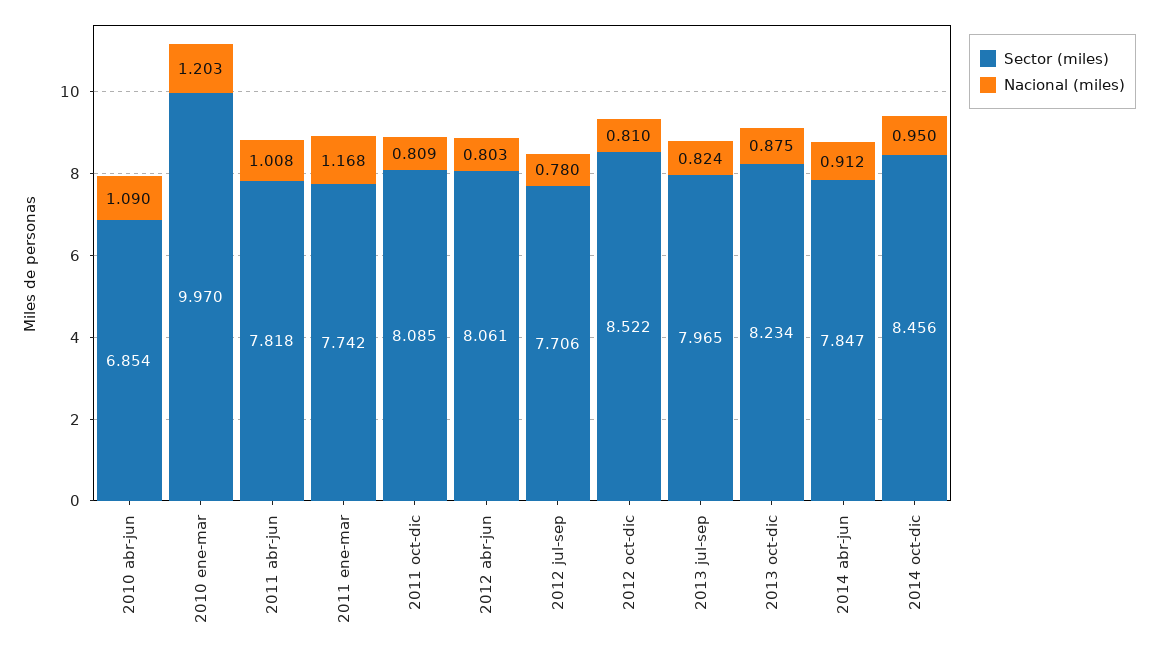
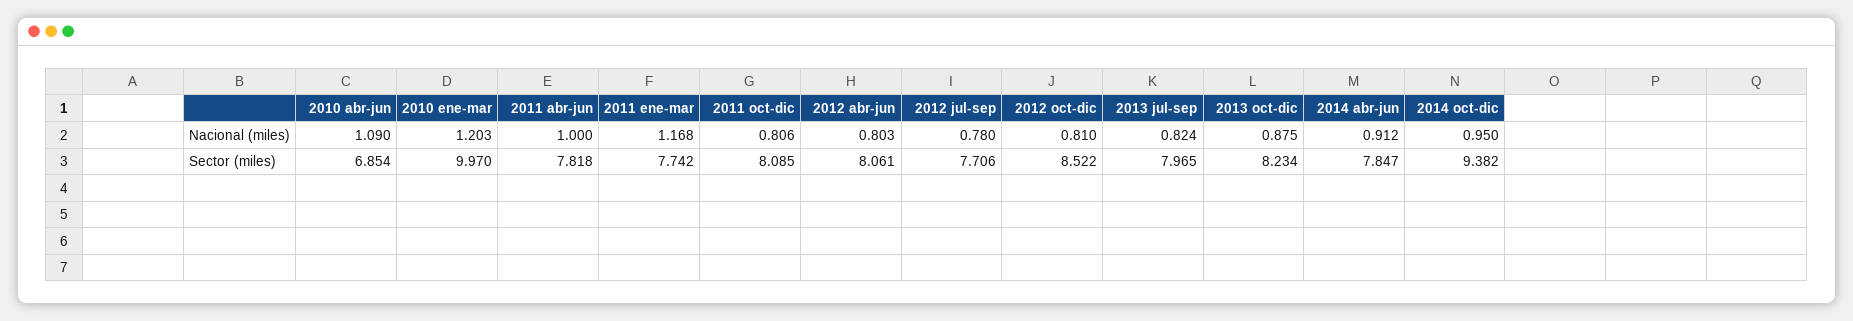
  {
    "Sector (miles)": {
      "2010 abr-jun": 6.854,
      "2010 ene-mar": 9.97,
      "2011 abr-jun": 7.818,
      "2011 ene-mar": 7.742,
      "2011 oct-dic": 8.085,
      "2012 abr-jun": 8.061,
      "2012 jul-sep": 7.706,
      "2012 oct-dic": 8.522,
      "2013 jul-sep": 7.965,
      "2013 oct-dic": 8.234,
      "2014 abr-jun": 7.847,
-     "2014 oct-dic": 8.456
+     "2014 oct-dic": 9.382
    },
    "Nacional (miles)": {
      "2010 abr-jun": 1.09,
      "2010 ene-mar": 1.203,
-     "2011 abr-jun": 1.008,
+     "2011 abr-jun": 1,
      "2011 ene-mar": 1.168,
-     "2011 oct-dic": 0.809,
+     "2011 oct-dic": 0.806,
      "2012 abr-jun": 0.803,
      "2012 jul-sep": 0.78,
      "2012 oct-dic": 0.81,
      "2013 jul-sep": 0.824,
      "2013 oct-dic": 0.875,
      "2014 abr-jun": 0.912,
      "2014 oct-dic": 0.95
    }
  }

